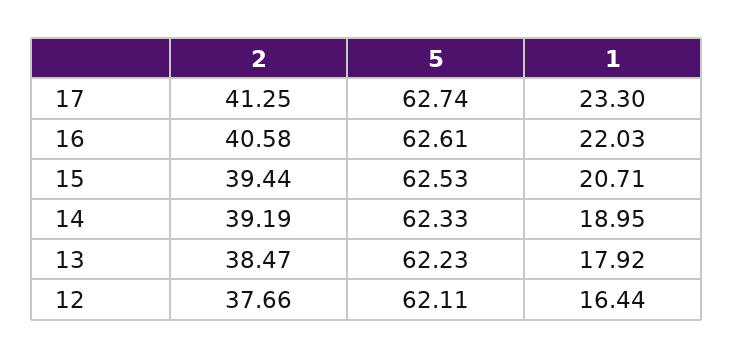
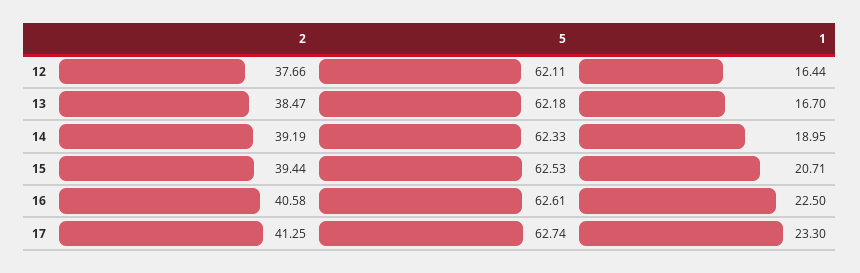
  {
    "2": {
      "17": 41.25,
      "16": 40.58,
      "15": 39.44,
      "14": 39.19,
      "13": 38.47,
      "12": 37.66
    },
    "5": {
      "17": 62.74,
      "16": 62.61,
      "15": 62.53,
      "14": 62.33,
-     "13": 62.23,
+     "13": 62.18,
      "12": 62.11
    },
    "1": {
      "17": 23.3,
-     "16": 22.03,
+     "16": 22.5,
      "15": 20.71,
      "14": 18.95,
-     "13": 17.92,
+     "13": 16.7,
      "12": 16.44
    }
  }

